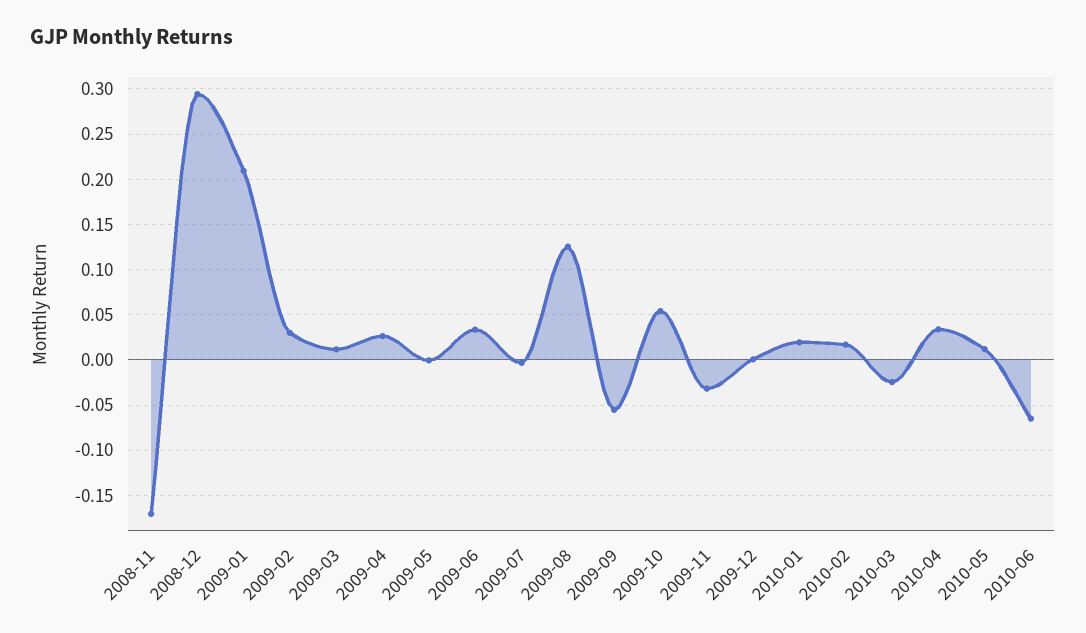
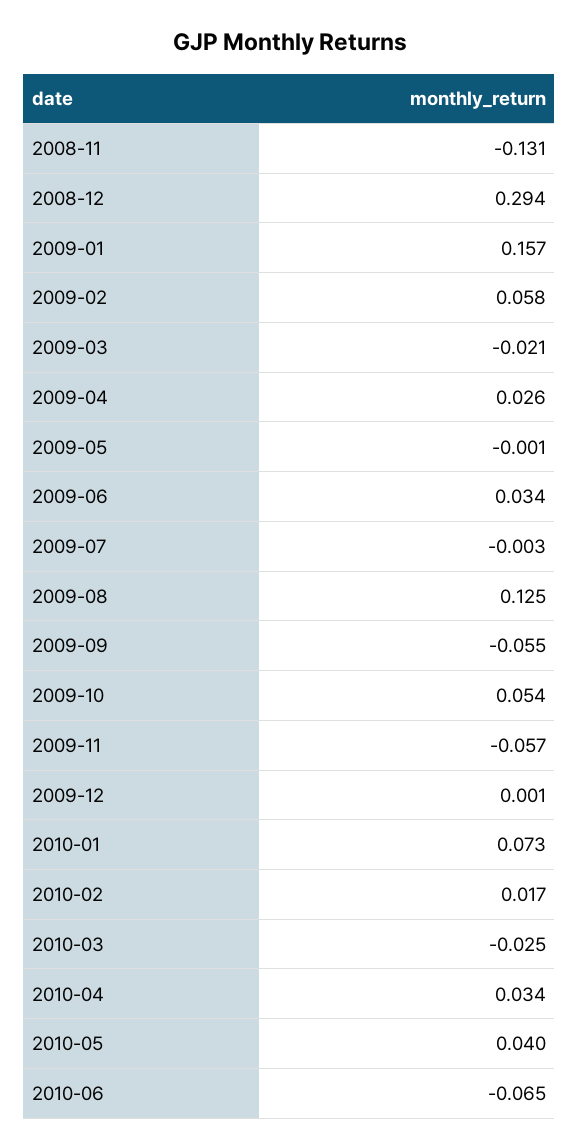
  {
-   "2008-11": -0.17,
+   "2008-11": -0.131,
    "2008-12": 0.294,
-   "2009-01": 0.21,
+   "2009-01": 0.157,
-   "2009-02": 0.03,
+   "2009-02": 0.058,
-   "2009-03": 0.01,
+   "2009-03": -0.021,
    "2009-04": 0.026,
    "2009-05": -0.001,
    "2009-06": 0.034,
    "2009-07": -0.003,
    "2009-08": 0.125,
    "2009-09": -0.055,
    "2009-10": 0.054,
-   "2009-11": -0.03,
+   "2009-11": -0.057,
    "2009-12": 0.001,
-   "2010-01": 0.02,
+   "2010-01": 0.073,
    "2010-02": 0.017,
    "2010-03": -0.025,
    "2010-04": 0.034,
-   "2010-05": 0.01,
+   "2010-05": 0.04,
    "2010-06": -0.065
  }

